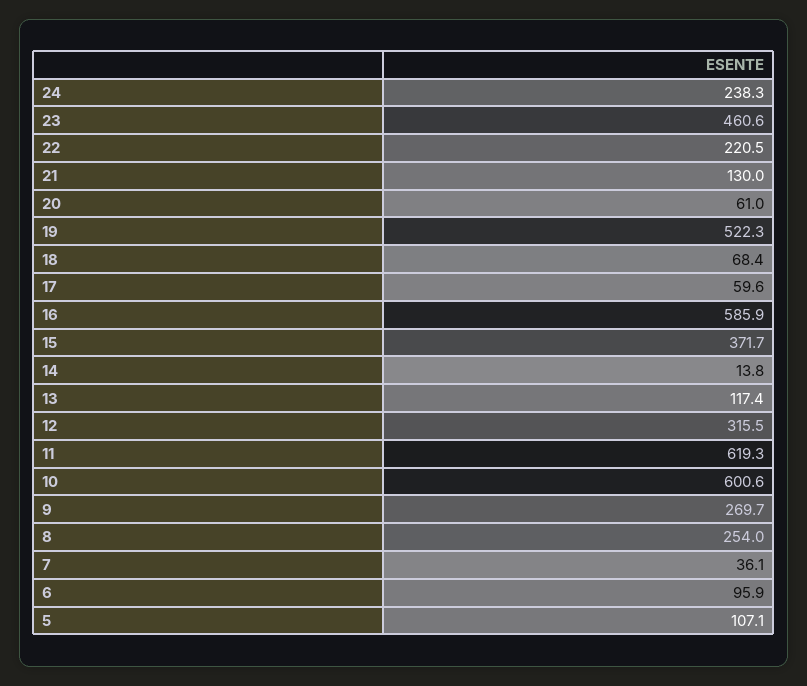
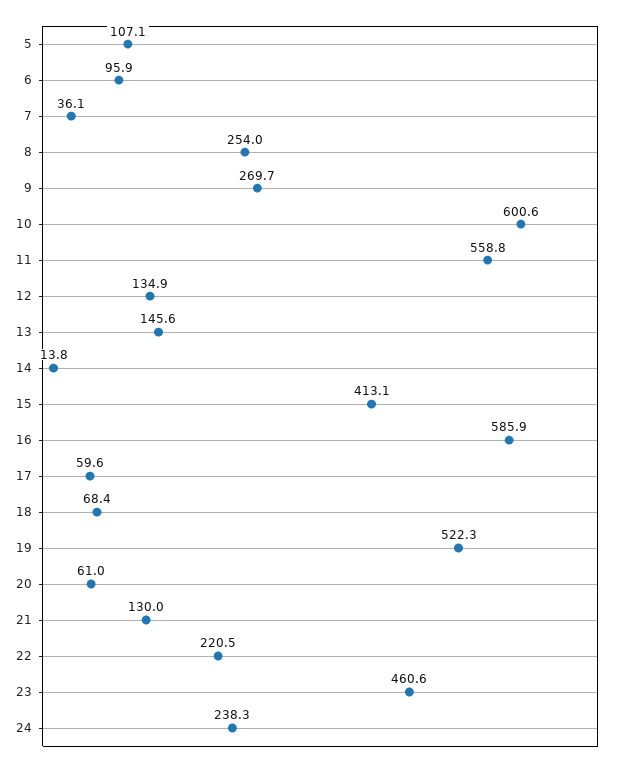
  {
    "24": 238.3,
    "23": 460.6,
    "22": 220.5,
    "21": 130,
    "20": 61,
    "19": 522.3,
    "18": 68.4,
    "17": 59.6,
    "16": 585.9,
-   "15": 371.7,
+   "15": 413.1,
    "14": 13.8,
-   "13": 117.4,
+   "13": 145.6,
-   "12": 315.5,
+   "12": 134.9,
-   "11": 619.3,
+   "11": 558.8,
    "10": 600.6,
    "9": 269.7,
    "8": 254,
    "7": 36.1,
    "6": 95.9,
    "5": 107.1
  }

